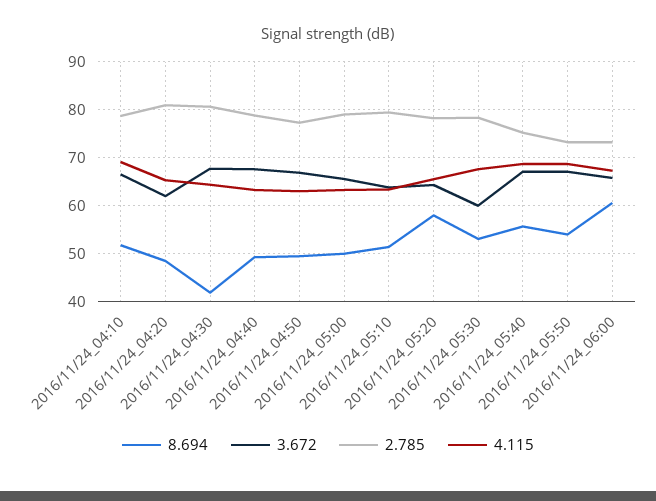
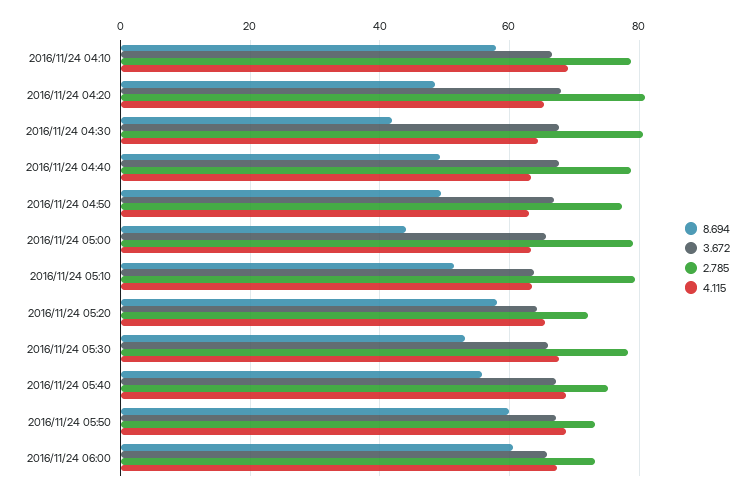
  {
    "8.694": {
-     "2016/11/24_04:10": 52,
+     "2016/11/24_04:10": 58,
      "2016/11/24_04:20": 48,
      "2016/11/24_04:30": 42,
      "2016/11/24_04:40": 50,
      "2016/11/24_04:50": 50,
-     "2016/11/24_05:00": 50,
+     "2016/11/24_05:00": 44,
      "2016/11/24_05:10": 52,
      "2016/11/24_05:20": 58,
      "2016/11/24_05:30": 54,
      "2016/11/24_05:40": 56,
-     "2016/11/24_05:50": 54,
+     "2016/11/24_05:50": 60,
      "2016/11/24_06:00": 60
    },
    "3.672": {
      "2016/11/24_04:10": 66,
-     "2016/11/24_04:20": 62,
+     "2016/11/24_04:20": 68,
      "2016/11/24_04:30": 68,
      "2016/11/24_04:40": 68,
      "2016/11/24_04:50": 66,
      "2016/11/24_05:00": 66,
      "2016/11/24_05:10": 64,
      "2016/11/24_05:20": 64,
-     "2016/11/24_05:30": 60,
+     "2016/11/24_05:30": 66,
      "2016/11/24_05:40": 68,
      "2016/11/24_05:50": 68,
      "2016/11/24_06:00": 66
    },
    "2.785": {
      "2016/11/24_04:10": 78,
      "2016/11/24_04:20": 80,
      "2016/11/24_04:30": 80,
      "2016/11/24_04:40": 78,
      "2016/11/24_04:50": 78,
      "2016/11/24_05:00": 80,
      "2016/11/24_05:10": 80,
-     "2016/11/24_05:20": 78,
+     "2016/11/24_05:20": 72,
      "2016/11/24_05:30": 78,
      "2016/11/24_05:40": 76,
      "2016/11/24_05:50": 74,
      "2016/11/24_06:00": 74
    },
    "4.115": {
      "2016/11/24_04:10": 70,
      "2016/11/24_04:20": 66,
      "2016/11/24_04:30": 64,
      "2016/11/24_04:40": 64,
      "2016/11/24_04:50": 64,
      "2016/11/24_05:00": 64,
      "2016/11/24_05:10": 64,
      "2016/11/24_05:20": 66,
      "2016/11/24_05:30": 68,
      "2016/11/24_05:40": 68,
      "2016/11/24_05:50": 68,
      "2016/11/24_06:00": 68
    }
  }

